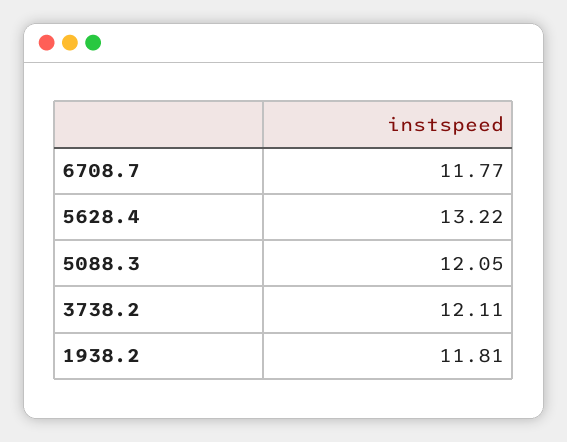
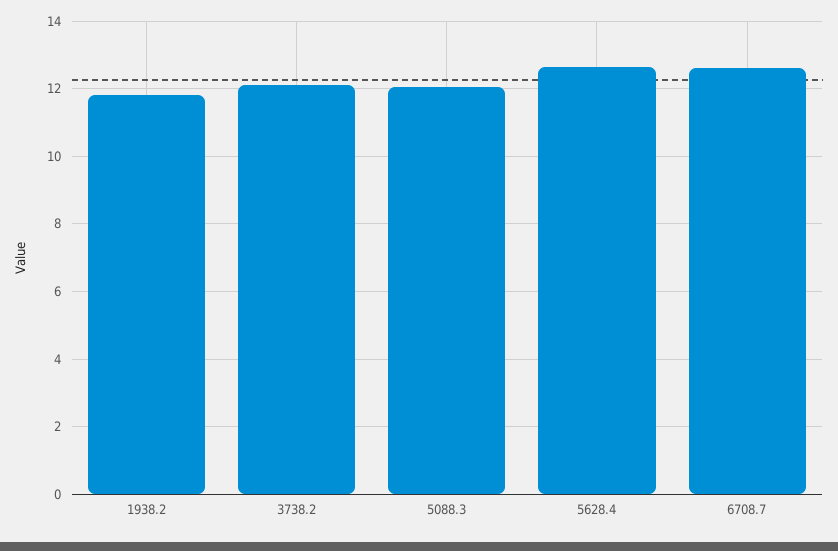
  {
-   "6708.7": 11.77,
+   "6708.7": 12.6,
-   "5628.4": 13.22,
+   "5628.4": 12.6,
    "5088.3": 12.05,
    "3738.2": 12.11,
    "1938.2": 11.81
  }

